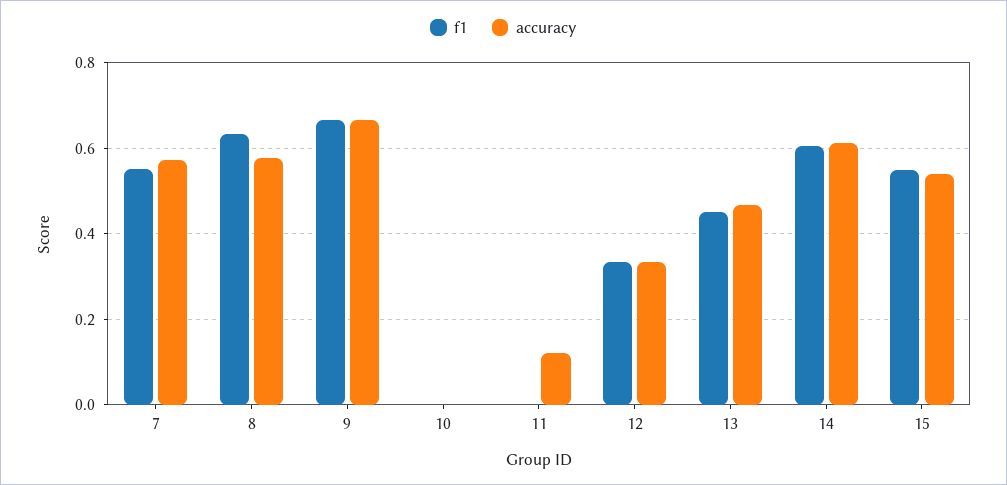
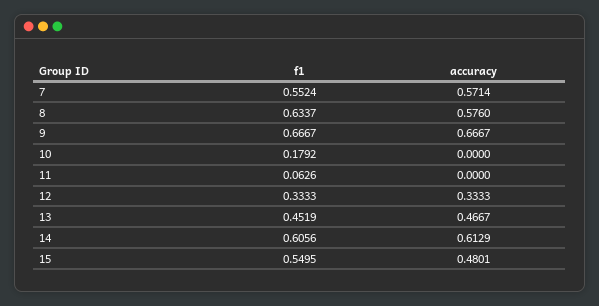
  {
    "f1": {
      "7": 0.5524,
      "8": 0.6337,
      "9": 0.6667,
-     "10": 0,
+     "10": 0.1792,
-     "11": 0,
+     "11": 0.0626,
      "12": 0.3333,
      "13": 0.4519,
      "14": 0.6056,
      "15": 0.5495
    },
    "accuracy": {
      "7": 0.5714,
      "8": 0.576,
      "9": 0.6667,
      "10": 0,
-     "11": 0.12,
+     "11": 0,
      "12": 0.3333,
      "13": 0.4667,
      "14": 0.6129,
-     "15": 0.54
+     "15": 0.4801
    }
  }

